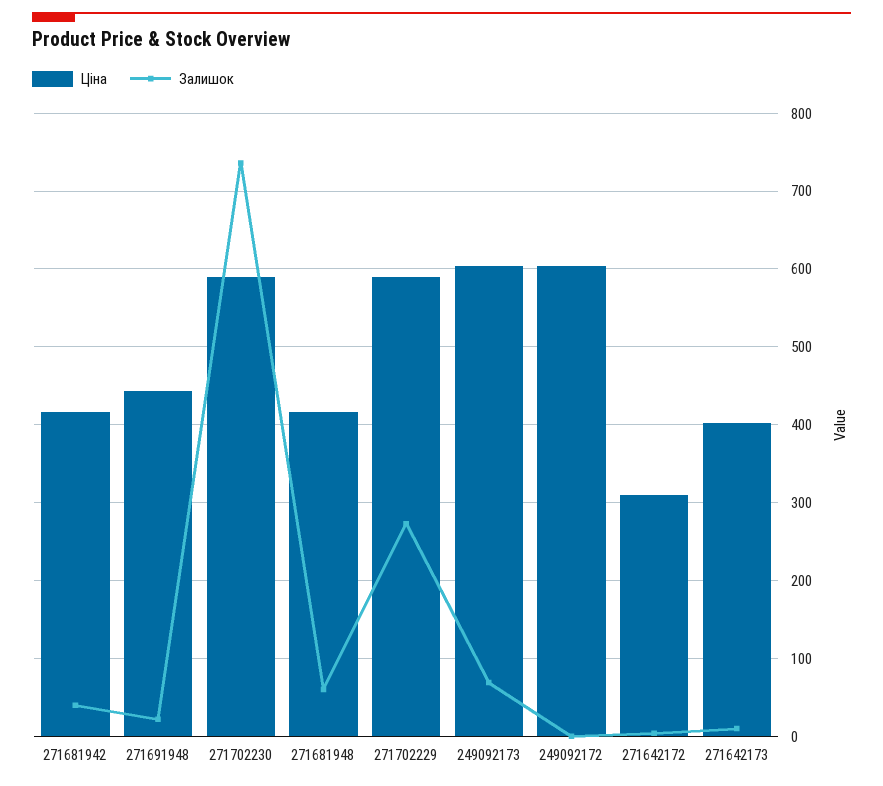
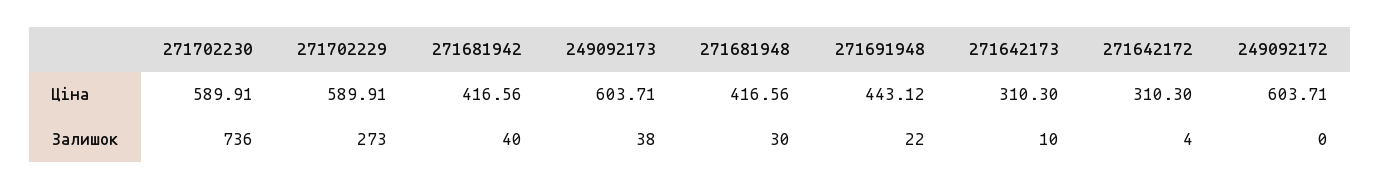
  {
    "Ціна": {
      "271681942": 416.56,
      "271691948": 443.12,
      "271702230": 589.91,
      "271681948": 416.56,
      "271702229": 589.91,
      "249092173": 603.71,
      "249092172": 603.71,
      "271642172": 310.3,
-     "271642173": 400
+     "271642173": 310.3
    },
    "Залишок": {
      "271681942": 40,
      "271691948": 22,
      "271702230": 736,
-     "271681948": 60,
+     "271681948": 30,
      "271702229": 273,
-     "249092173": 70,
+     "249092173": 38,
      "249092172": 0,
      "271642172": 4,
      "271642173": 10
    }
  }

